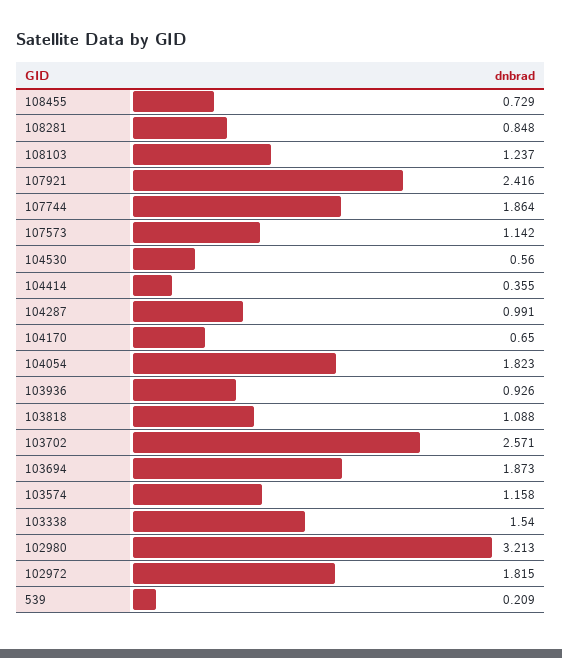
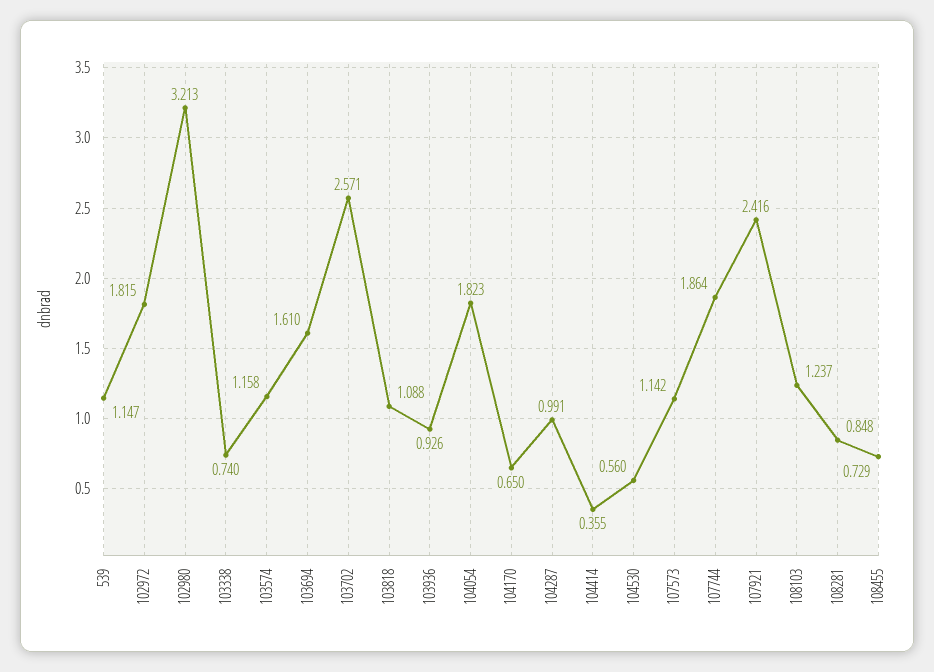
  {
    "108455": 0.729,
    "108281": 0.848,
    "108103": 1.237,
    "107921": 2.416,
    "107744": 1.864,
    "107573": 1.142,
    "104530": 0.56,
    "104414": 0.355,
    "104287": 0.991,
    "104170": 0.65,
    "104054": 1.823,
    "103936": 0.926,
    "103818": 1.088,
    "103702": 2.571,
-   "103694": 1.873,
+   "103694": 1.61,
    "103574": 1.158,
-   "103338": 1.54,
+   "103338": 0.74,
    "102980": 3.213,
    "102972": 1.815,
-   "539": 0.209
+   "539": 1.147
  }

